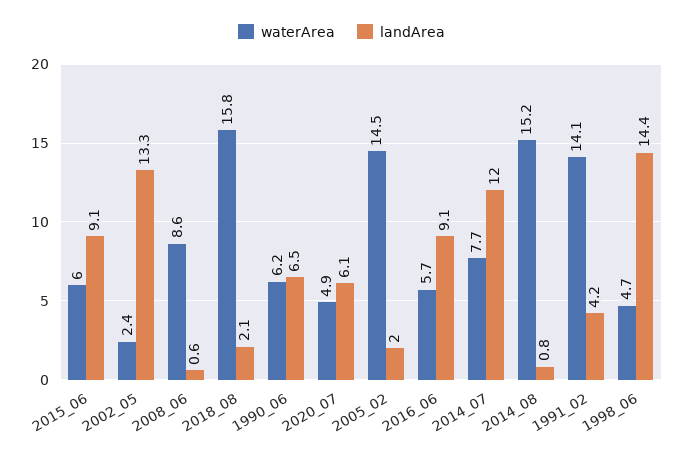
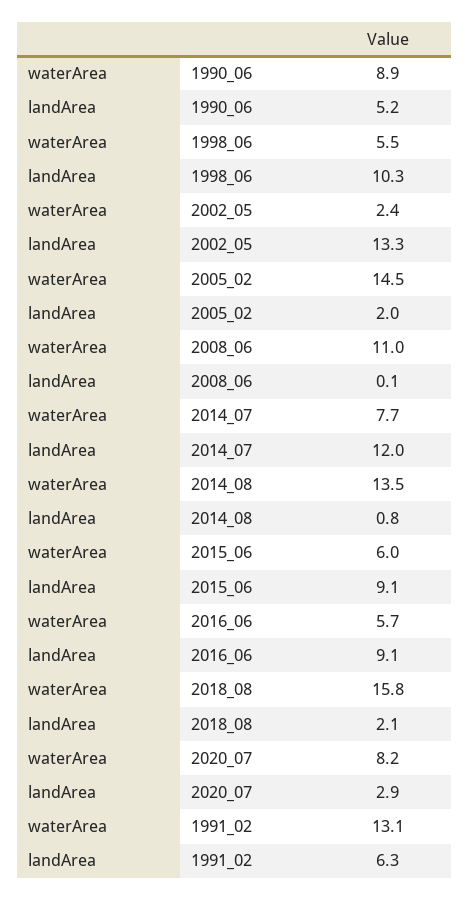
  {
    "waterArea": {
      "2015_06": 6,
      "2002_05": 2.4,
-     "2008_06": 8.6,
+     "2008_06": 11,
      "2018_08": 15.8,
-     "1990_06": 6.2,
+     "1990_06": 8.9,
-     "2020_07": 4.9,
+     "2020_07": 8.2,
      "2005_02": 14.5,
      "2016_06": 5.7,
      "2014_07": 7.7,
-     "2014_08": 15.2,
+     "2014_08": 13.5,
-     "1991_02": 14.1,
+     "1991_02": 13.1,
-     "1998_06": 4.7
+     "1998_06": 5.5
    },
    "landArea": {
      "2015_06": 9.1,
      "2002_05": 13.3,
-     "2008_06": 0.6,
+     "2008_06": 0.1,
      "2018_08": 2.1,
-     "1990_06": 6.5,
+     "1990_06": 5.2,
-     "2020_07": 6.1,
+     "2020_07": 2.9,
      "2005_02": 2,
      "2016_06": 9.1,
      "2014_07": 12,
      "2014_08": 0.8,
-     "1991_02": 4.2,
+     "1991_02": 6.3,
-     "1998_06": 14.4
+     "1998_06": 10.3
    }
  }

